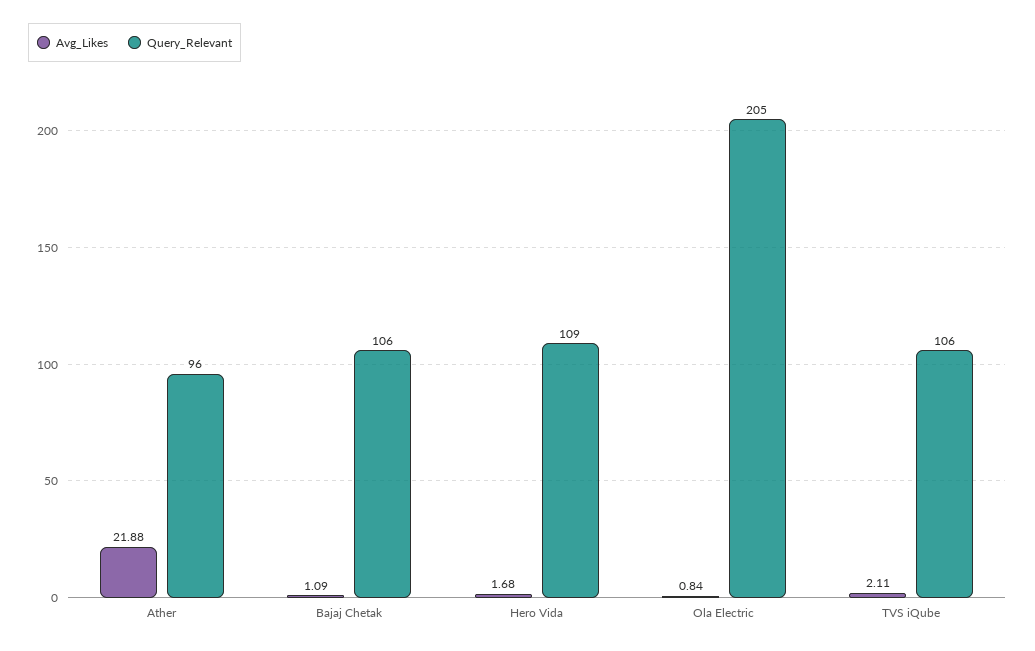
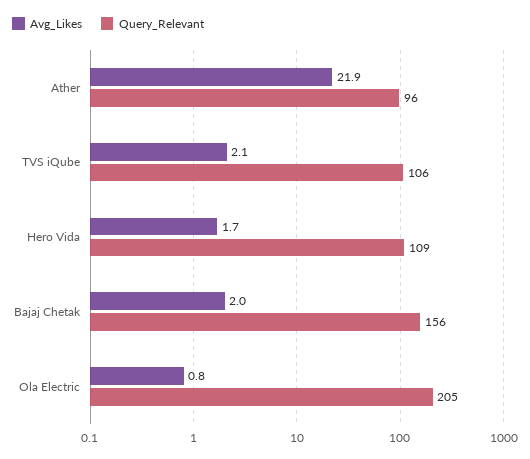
  {
    "Avg_Likes": {
      "Ather": 21.88,
-     "Bajaj Chetak": 1.09,
+     "Bajaj Chetak": 2,
      "Hero Vida": 1.68,
      "Ola Electric": 0.84,
      "TVS iQube": 2.11
    },
    "Query_Relevant": {
      "Ather": 96,
-     "Bajaj Chetak": 106,
+     "Bajaj Chetak": 156,
      "Hero Vida": 109,
      "Ola Electric": 205,
      "TVS iQube": 106
    }
  }

